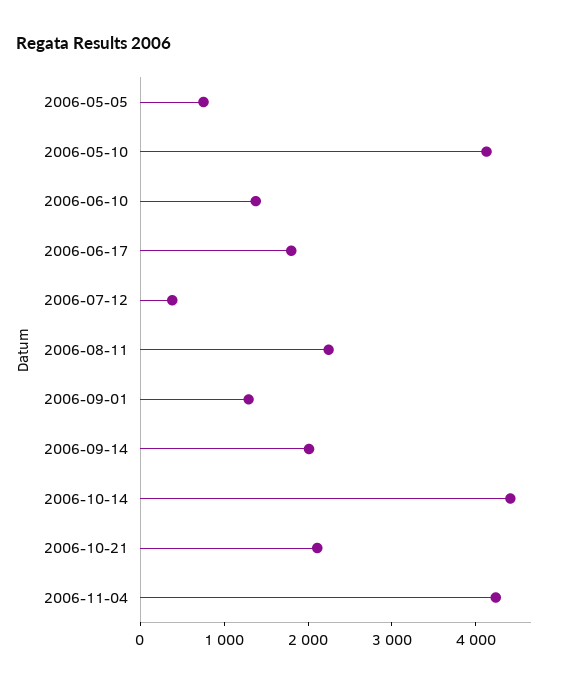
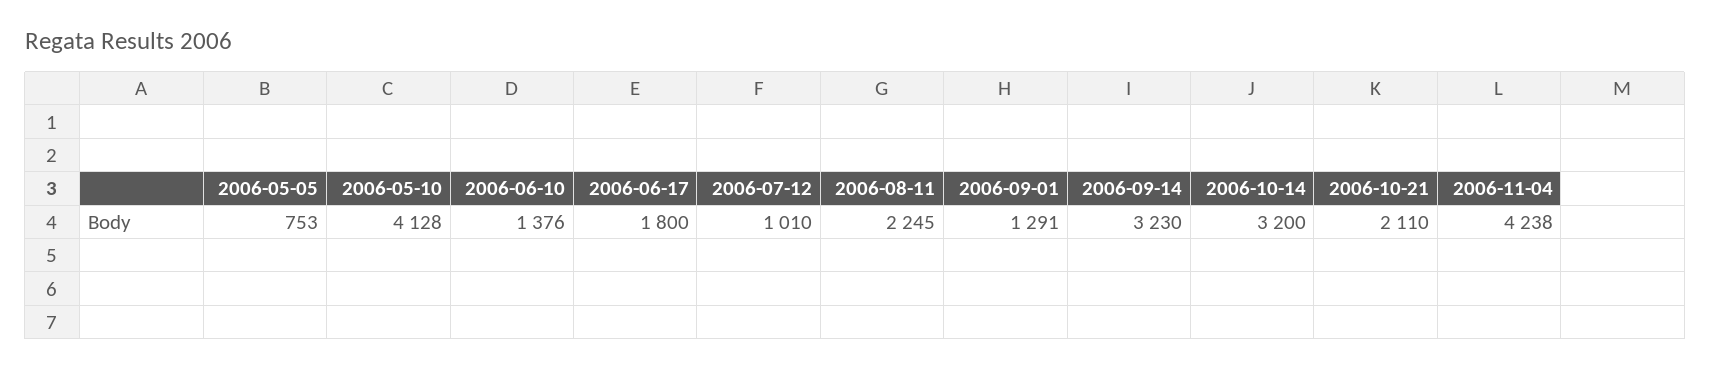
  {
    "2006-05-05": 753,
    "2006-05-10": 4128,
    "2006-06-10": 1376,
    "2006-06-17": 1800,
-   "2006-07-12": 400,
+   "2006-07-12": 1010,
    "2006-08-11": 2245,
    "2006-09-01": 1291,
-   "2006-09-14": 2000,
+   "2006-09-14": 3230,
-   "2006-10-14": 4400,
+   "2006-10-14": 3200,
    "2006-10-21": 2110,
    "2006-11-04": 4238
  }

